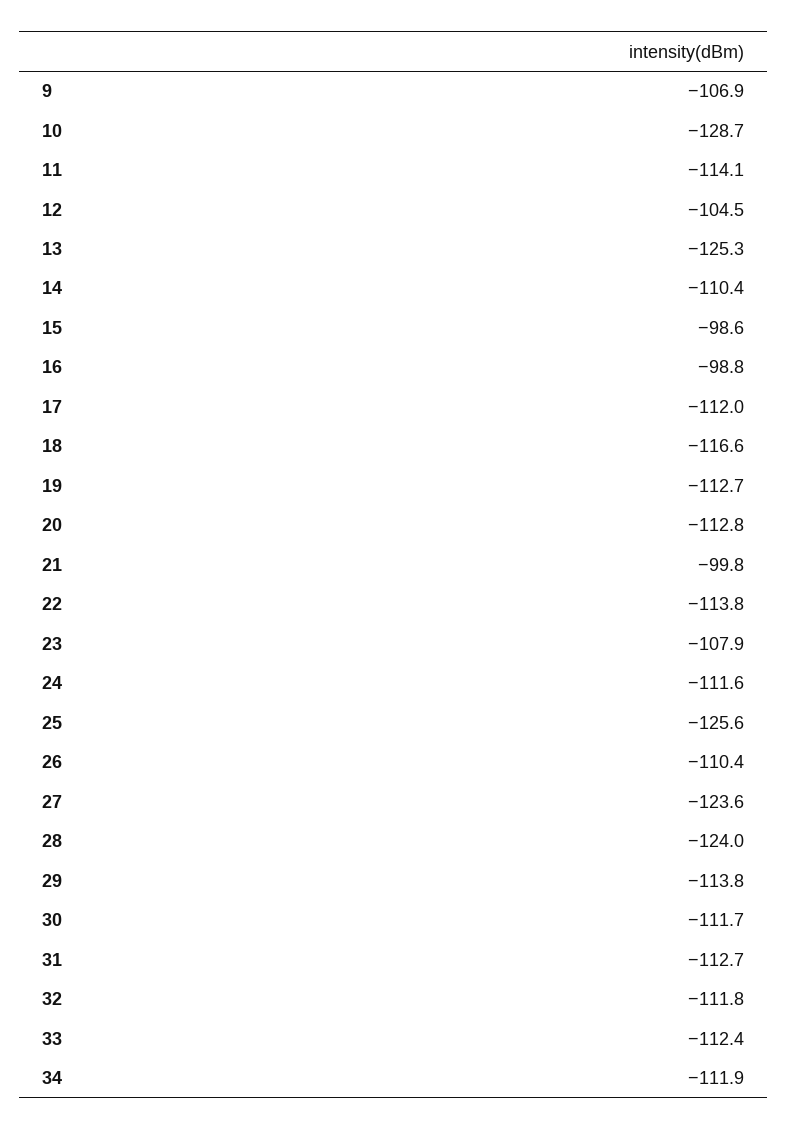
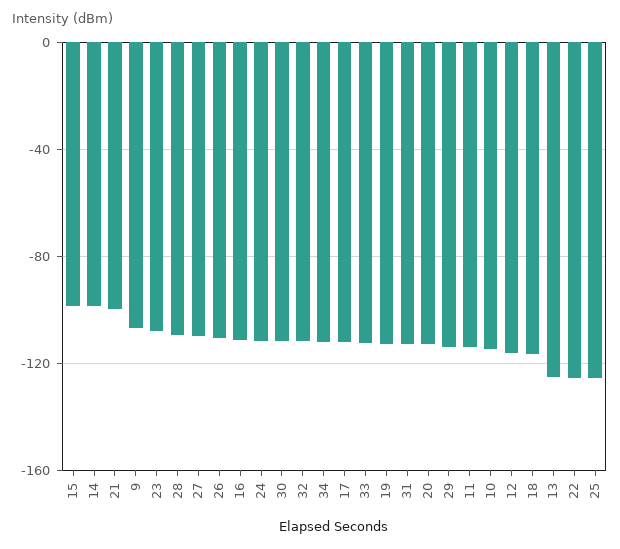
  {
    "9": -106.9,
-   "10": -128.7,
+   "10": -115,
    "11": -114.1,
-   "12": -104.5,
+   "12": -115,
    "13": -125.3,
-   "14": -110.4,
+   "14": -100,
    "15": -98.6,
-   "16": -98.8,
+   "16": -110,
    "17": -112,
    "18": -116.6,
    "19": -112.7,
    "20": -112.8,
    "21": -99.8,
-   "22": -113.8,
+   "22": -125,
    "23": -107.9,
    "24": -111.6,
    "25": -125.6,
    "26": -110.4,
-   "27": -123.6,
+   "27": -110,
-   "28": -124,
+   "28": -110,
    "29": -113.8,
    "30": -111.7,
    "31": -112.7,
    "32": -111.8,
    "33": -112.4,
    "34": -111.9
  }

